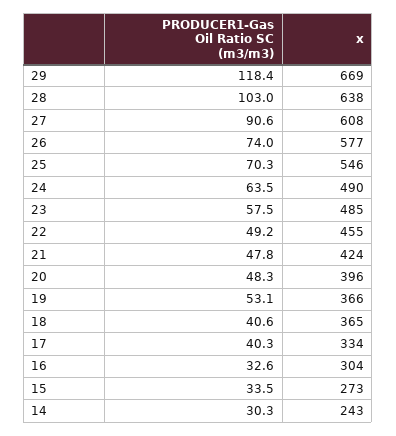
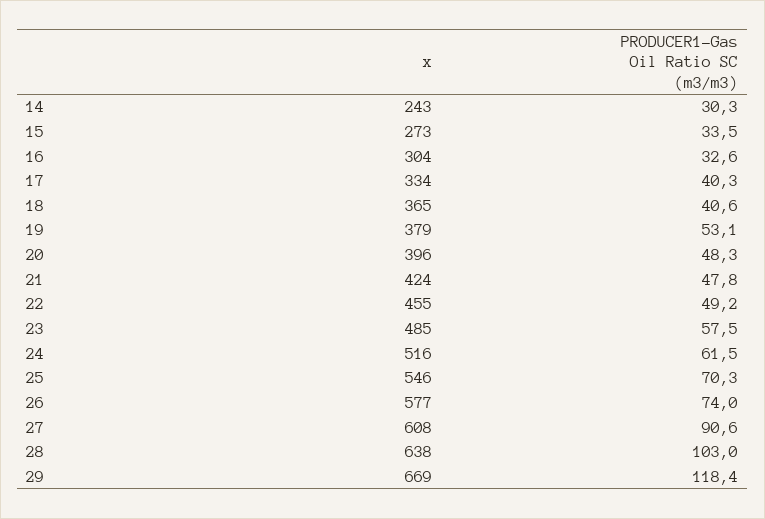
  {
    "PRODUCER1-Gas Oil Ratio SC (m3/m3)": {
      "29": 118.4,
      "28": 103,
      "27": 90.6,
      "26": 74,
      "25": 70.3,
-     "24": 63.5,
+     "24": 61.5,
      "23": 57.5,
      "22": 49.2,
      "21": 47.8,
      "20": 48.3,
      "19": 53.1,
      "18": 40.6,
      "17": 40.3,
      "16": 32.6,
      "15": 33.5,
      "14": 30.3
    },
    "x": {
      "29": 669,
      "28": 638,
      "27": 608,
      "26": 577,
      "25": 546,
-     "24": 490,
+     "24": 516,
      "23": 485,
      "22": 455,
      "21": 424,
      "20": 396,
-     "19": 366,
+     "19": 379,
      "18": 365,
      "17": 334,
      "16": 304,
      "15": 273,
      "14": 243
    }
  }

